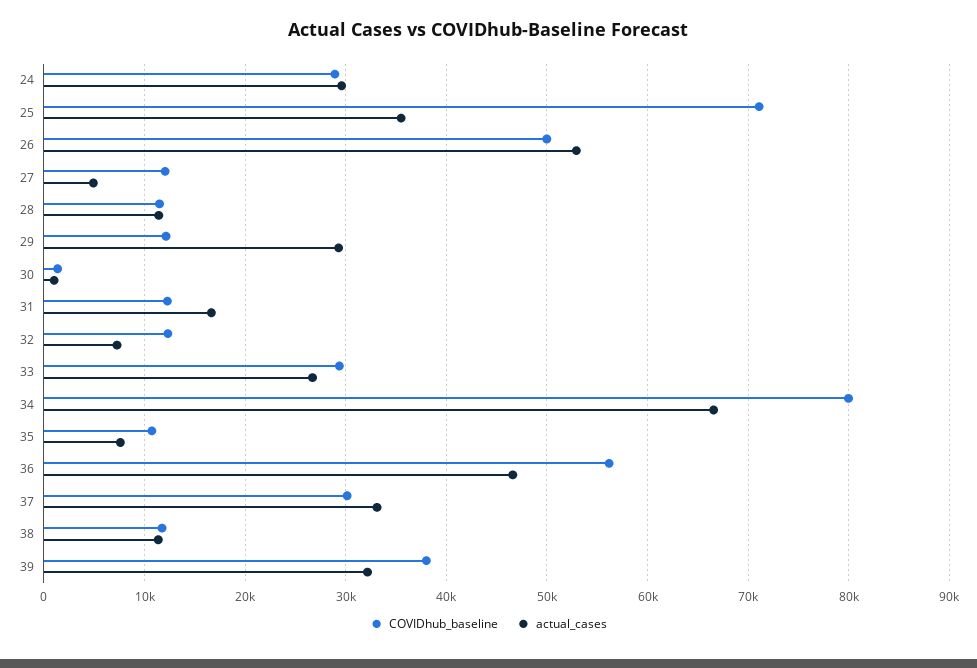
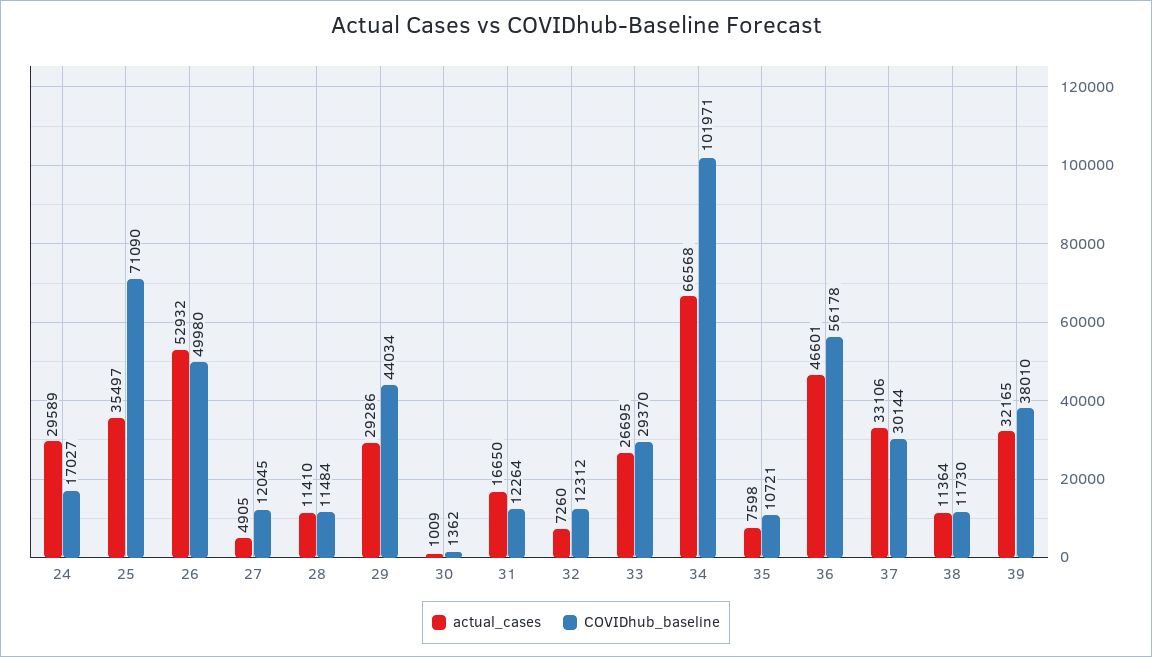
  {
    "COVIDhub_baseline": {
-     "24": 29000,
+     "24": 17027,
      "25": 71090,
      "26": 49980,
      "27": 12045,
      "28": 11484,
-     "29": 12000,
+     "29": 44034,
      "30": 1362,
      "31": 12264,
      "32": 12312,
      "33": 29370,
-     "34": 80000,
+     "34": 101971,
      "35": 10721,
      "36": 56178,
      "37": 30144,
      "38": 11730,
      "39": 38010
    },
    "actual_cases": {
      "24": 29589,
      "25": 35497,
      "26": 52932,
      "27": 4905,
      "28": 11410,
      "29": 29286,
      "30": 1009,
      "31": 16650,
      "32": 7260,
      "33": 26695,
      "34": 66568,
      "35": 7598,
      "36": 46601,
      "37": 33106,
      "38": 11364,
      "39": 32165
    }
  }

